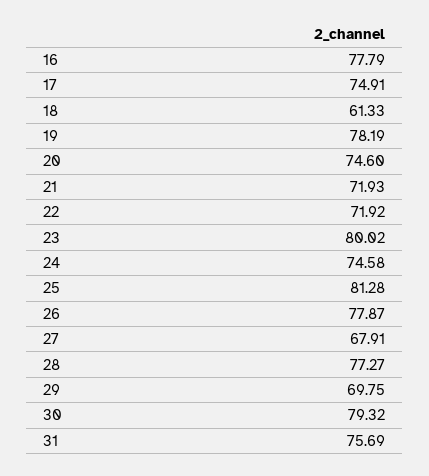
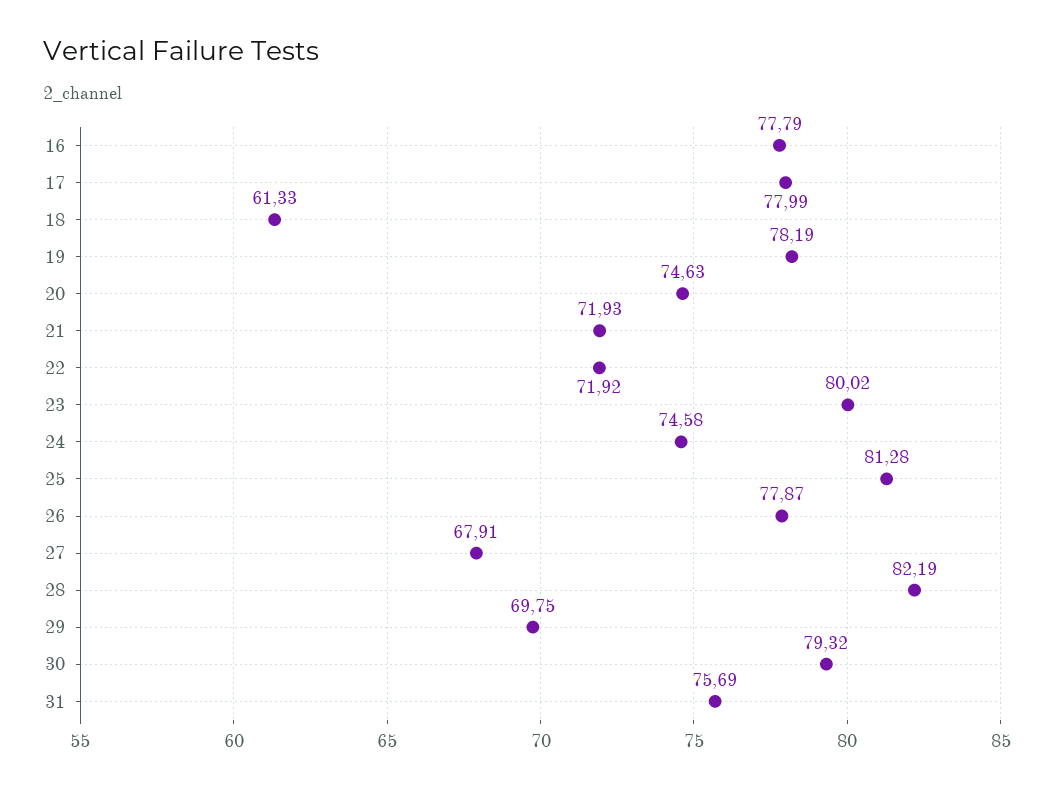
  {
    "16": 77.79,
-   "17": 74.91,
+   "17": 77.99,
    "18": 61.33,
    "19": 78.19,
-   "20": 74.6,
+   "20": 74.63,
    "21": 71.93,
    "22": 71.92,
    "23": 80.02,
    "24": 74.58,
    "25": 81.28,
    "26": 77.87,
    "27": 67.91,
-   "28": 77.27,
+   "28": 82.19,
    "29": 69.75,
    "30": 79.32,
    "31": 75.69
  }

